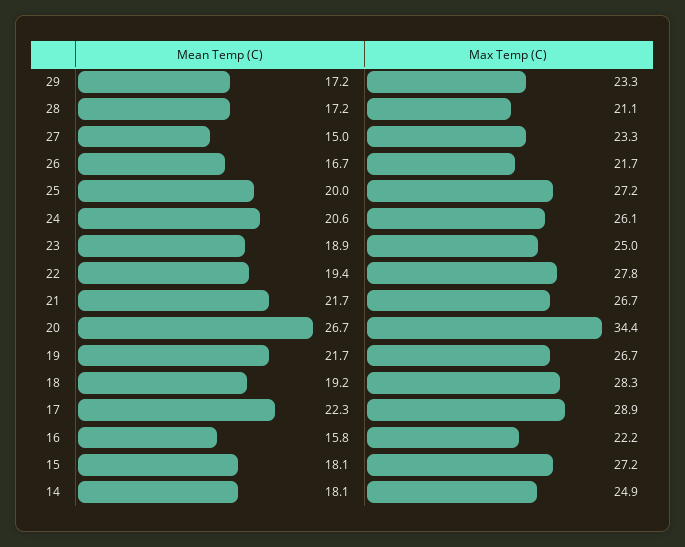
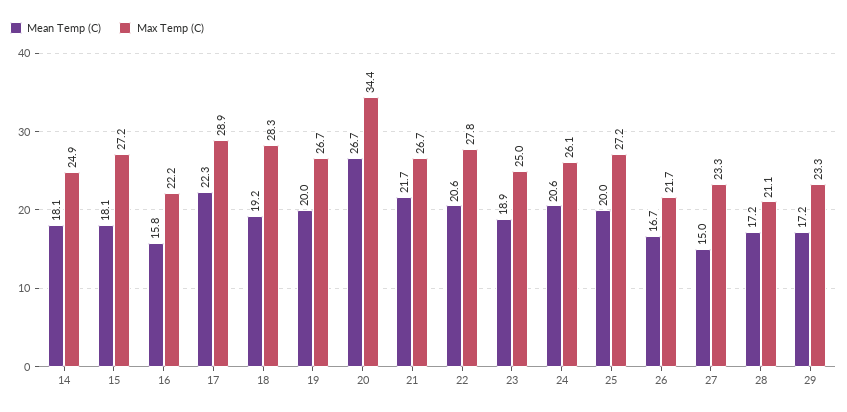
  {
    "Mean Temp (C)": {
      "29": 17.2,
      "28": 17.2,
      "27": 15,
      "26": 16.7,
      "25": 20,
      "24": 20.6,
      "23": 18.9,
-     "22": 19.4,
+     "22": 20.6,
      "21": 21.7,
      "20": 26.7,
-     "19": 21.7,
+     "19": 20,
      "18": 19.2,
      "17": 22.3,
      "16": 15.8,
      "15": 18.1,
      "14": 18.1
    },
    "Max Temp (C)": {
      "29": 23.3,
      "28": 21.1,
      "27": 23.3,
      "26": 21.7,
      "25": 27.2,
      "24": 26.1,
      "23": 25,
      "22": 27.8,
      "21": 26.7,
      "20": 34.4,
      "19": 26.7,
      "18": 28.3,
      "17": 28.9,
      "16": 22.2,
      "15": 27.2,
      "14": 24.9
    }
  }

